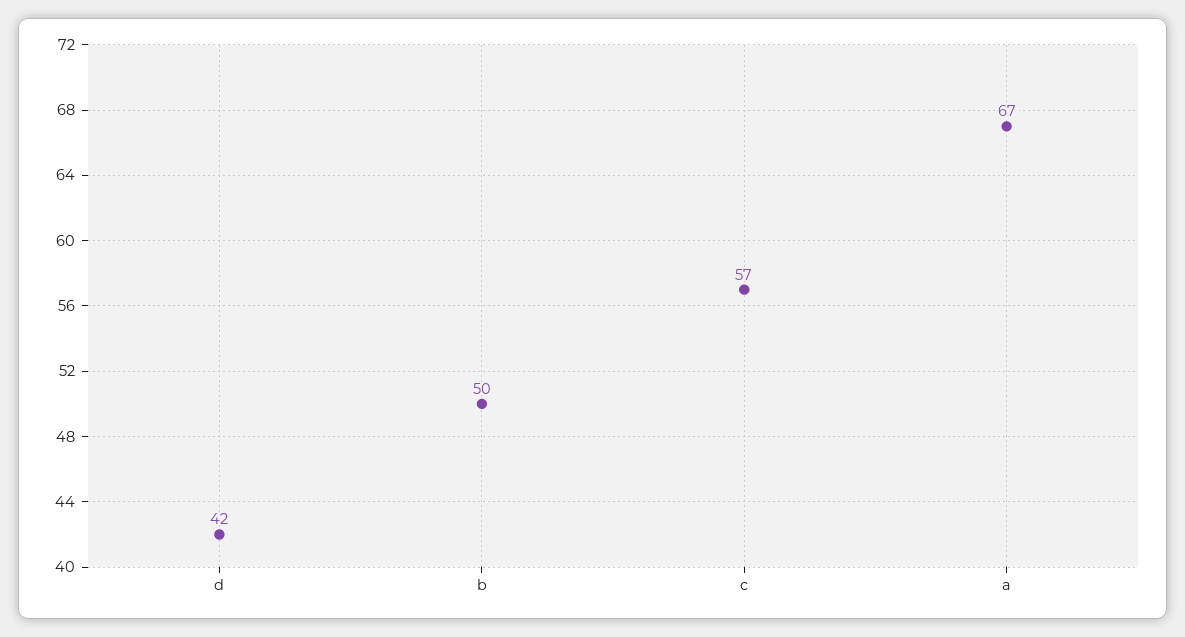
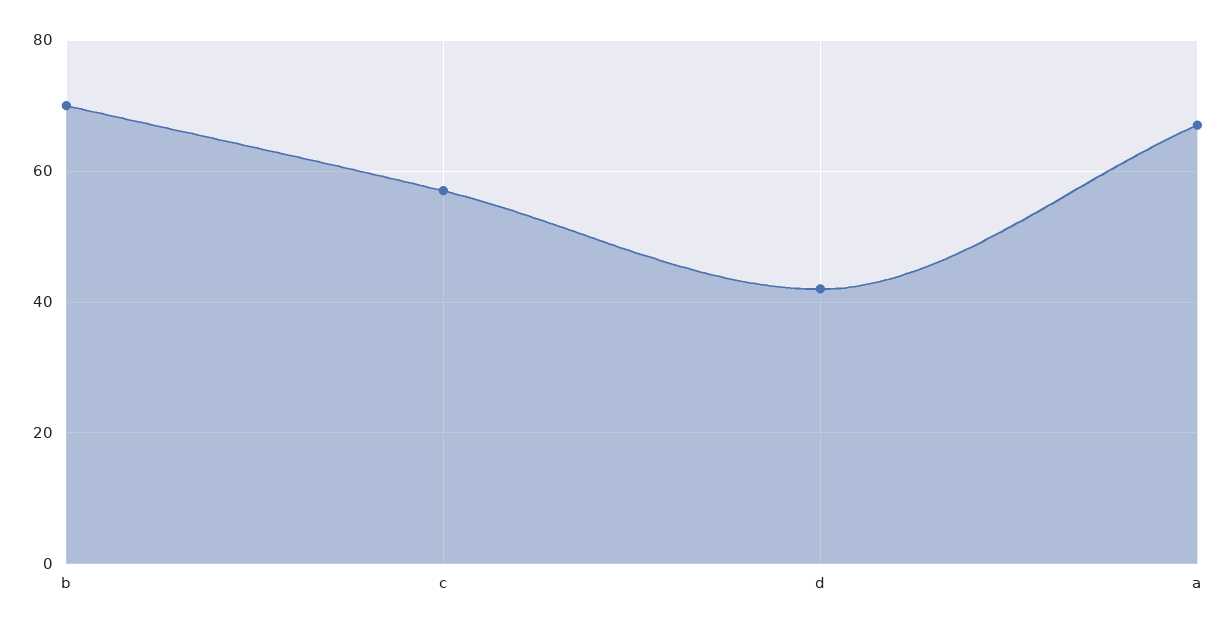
  {
    "d": 42,
-   "b": 50,
+   "b": 70,
    "c": 57,
    "a": 67
  }

